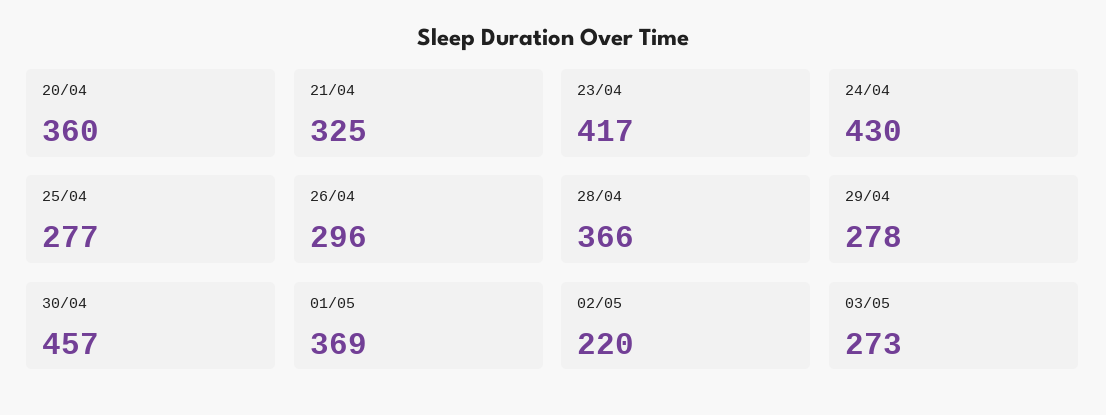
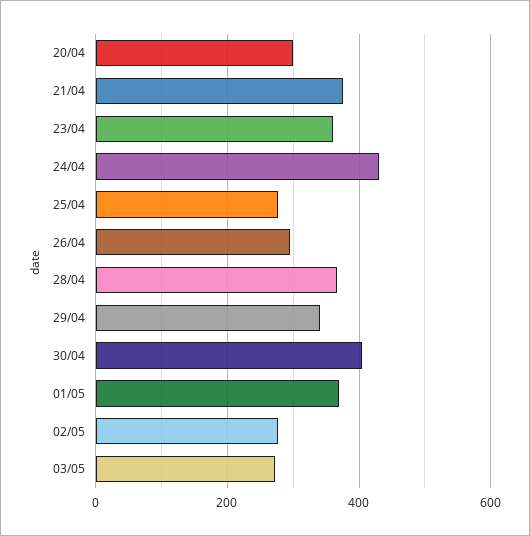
  {
-   "20/04": 360,
+   "20/04": 300,
-   "21/04": 325,
+   "21/04": 380,
-   "23/04": 417,
+   "23/04": 360,
    "24/04": 430,
    "25/04": 277,
    "26/04": 296,
    "28/04": 366,
-   "29/04": 278,
+   "29/04": 340,
-   "30/04": 457,
+   "30/04": 400,
    "01/05": 369,
-   "02/05": 220,
+   "02/05": 280,
    "03/05": 273
  }

